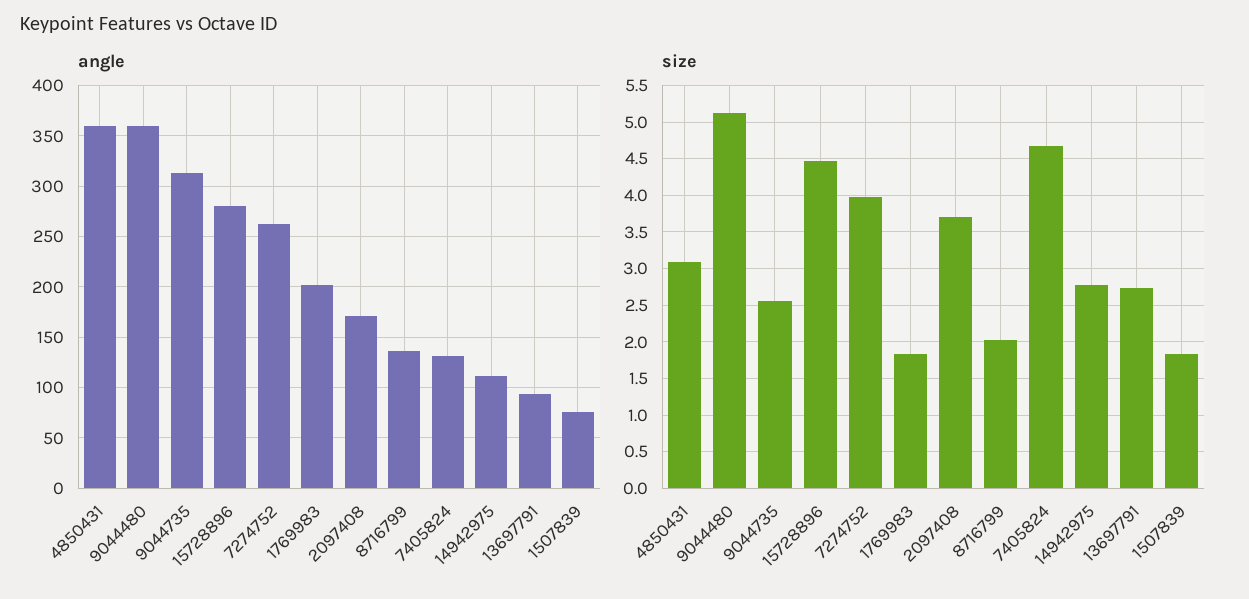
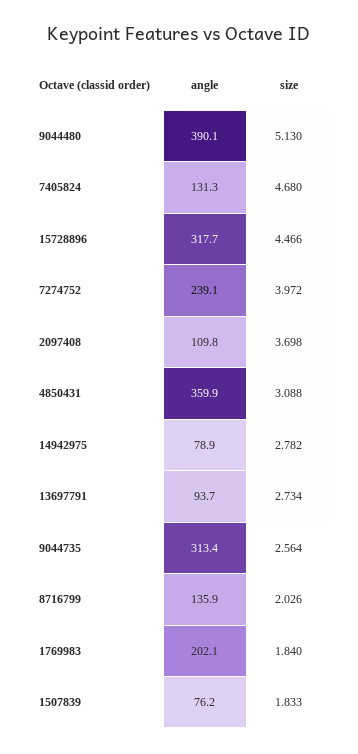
  {
    "angle": {
      "4850431": 359.9,
-     "9044480": 360,
+     "9044480": 390.1,
      "9044735": 313.4,
-     "15728896": 280,
+     "15728896": 317.7,
-     "7274752": 260,
+     "7274752": 239.1,
      "1769983": 202.1,
-     "2097408": 170,
+     "2097408": 109.8,
      "8716799": 135.9,
      "7405824": 131.3,
-     "14942975": 110,
+     "14942975": 78.9,
      "13697791": 93.7,
      "1507839": 76.2
    },
    "size": {
      "4850431": 3.088,
      "9044480": 5.13,
      "9044735": 2.564,
      "15728896": 4.466,
      "7274752": 3.972,
      "1769983": 1.84,
      "2097408": 3.698,
      "8716799": 2.026,
      "7405824": 4.68,
      "14942975": 2.782,
      "13697791": 2.734,
      "1507839": 1.833
    }
  }

